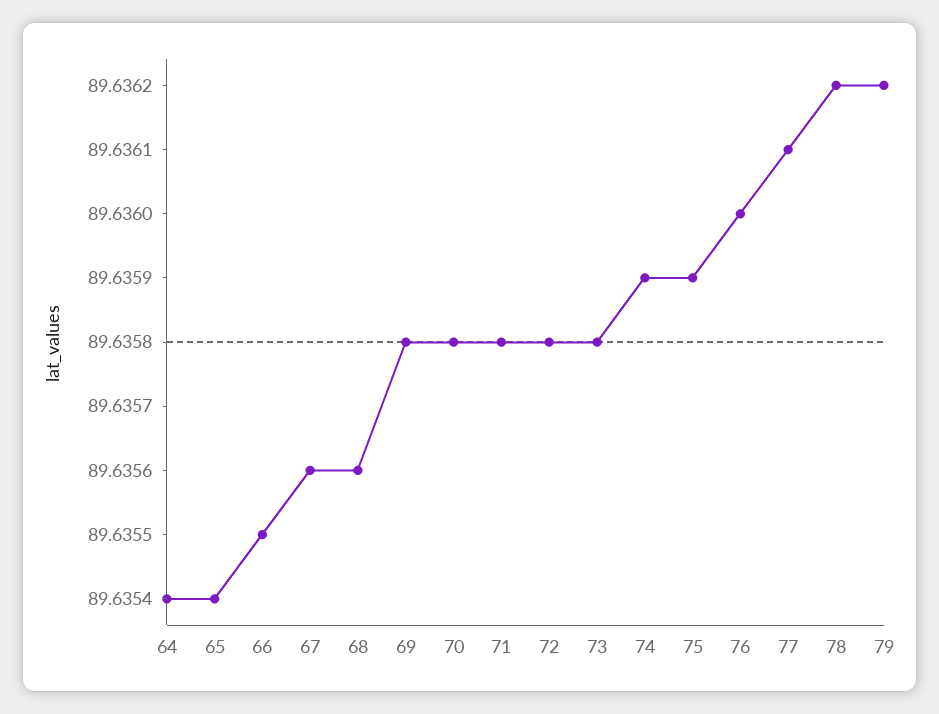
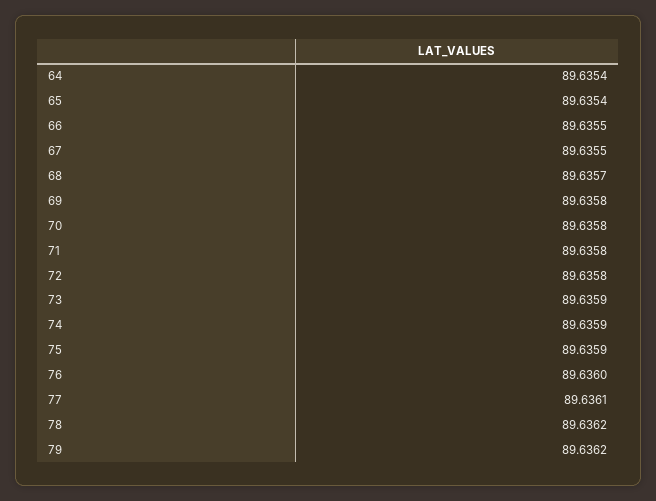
  {
    "64": 89.6354,
    "65": 89.6354,
    "66": 89.6355,
-   "67": 89.6356,
+   "67": 89.6355,
-   "68": 89.6356,
+   "68": 89.6357,
    "69": 89.6358,
    "70": 89.6358,
    "71": 89.6358,
    "72": 89.6358,
-   "73": 89.6358,
+   "73": 89.6359,
    "74": 89.6359,
    "75": 89.6359,
    "76": 89.636,
    "77": 89.6361,
    "78": 89.6362,
    "79": 89.6362
  }

